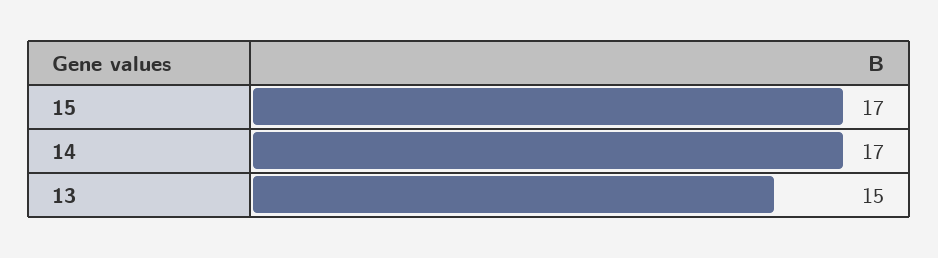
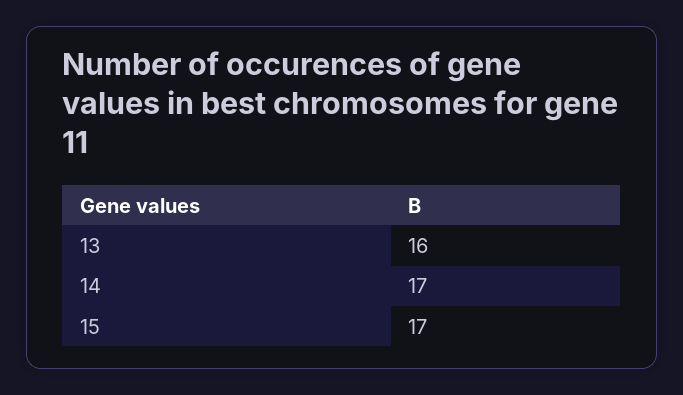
  {
    "15": 17,
    "14": 17,
-   "13": 15
+   "13": 16
  }

